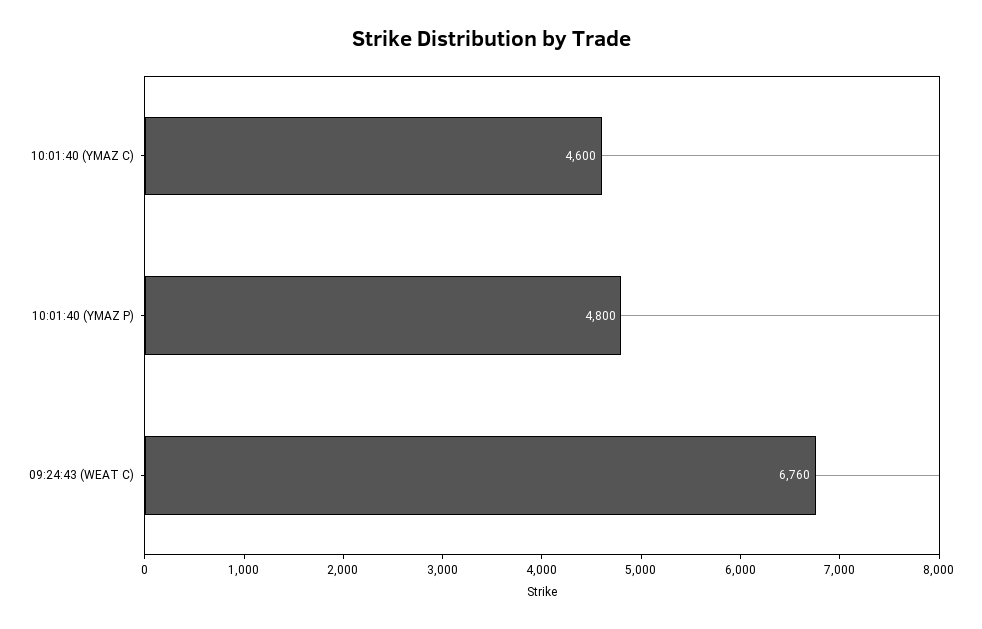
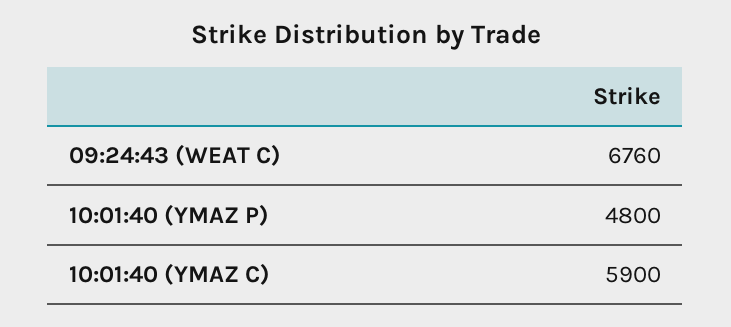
  {
-   "10:01:40 (YMAZ C)": 4600,
+   "10:01:40 (YMAZ C)": 5900,
    "10:01:40 (YMAZ P)": 4800,
    "09:24:43 (WEAT C)": 6760
  }

